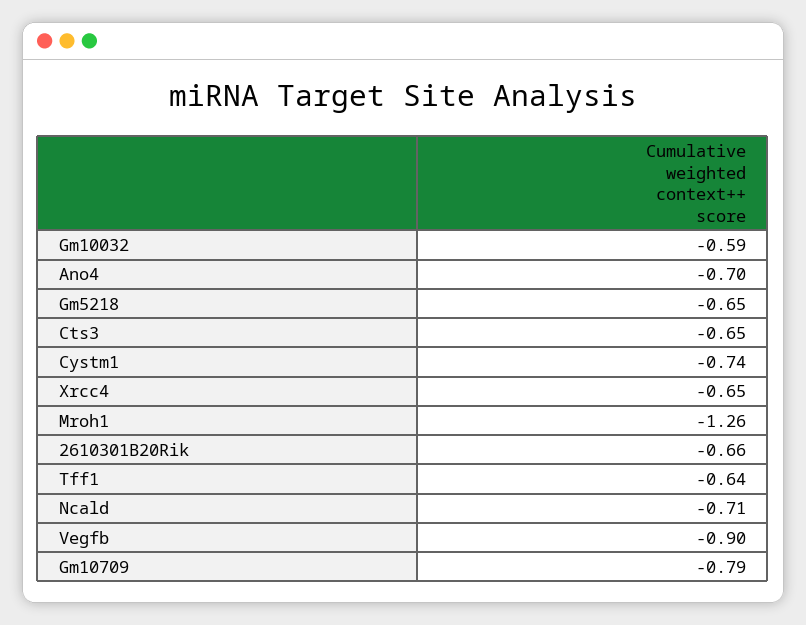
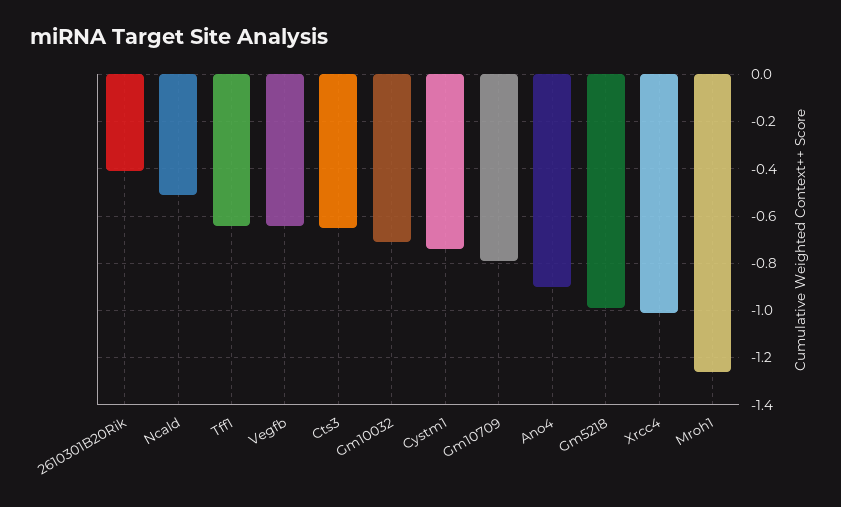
  {
-   "Gm10032": -0.59,
+   "Gm10032": -0.7,
-   "Ano4": -0.7,
+   "Ano4": -0.9,
-   "Gm5218": -0.65,
+   "Gm5218": -1,
    "Cts3": -0.65,
    "Cystm1": -0.74,
-   "Xrcc4": -0.65,
+   "Xrcc4": -1,
    "Mroh1": -1.26,
-   "2610301B20Rik": -0.66,
+   "2610301B20Rik": -0.4,
    "Tff1": -0.64,
-   "Ncald": -0.71,
+   "Ncald": -0.5,
-   "Vegfb": -0.9,
+   "Vegfb": -0.65,
    "Gm10709": -0.79
  }

